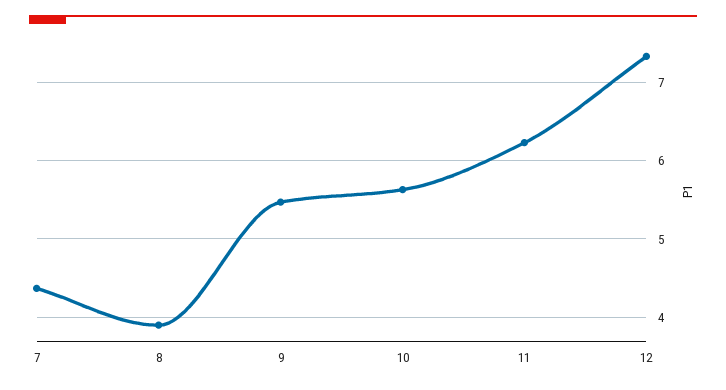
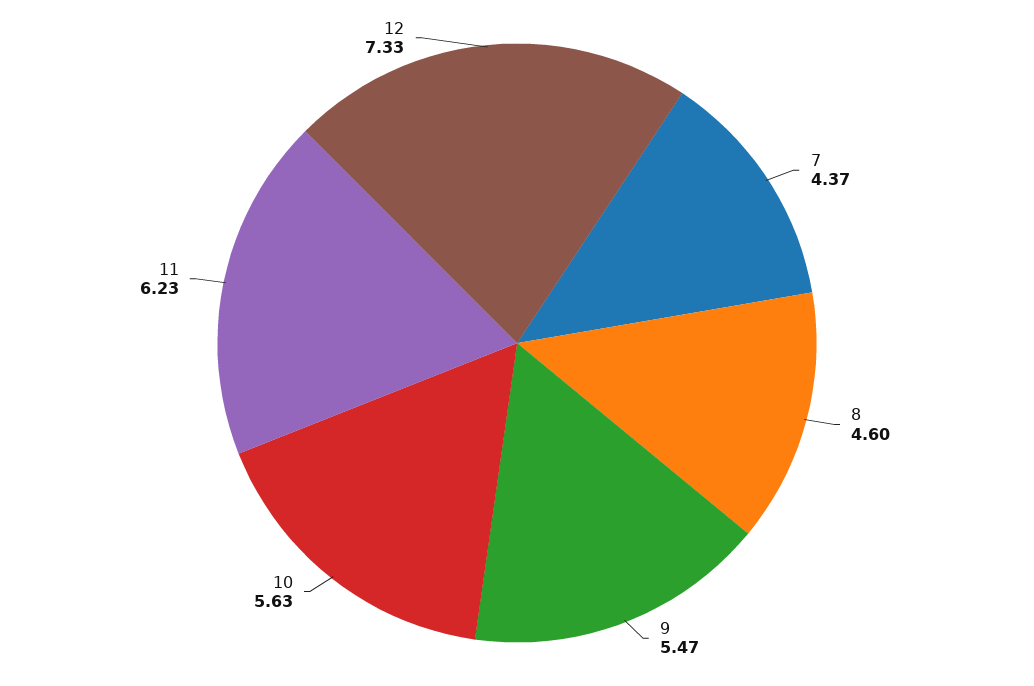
  {
    "7": 4.37,
-   "8": 3.9,
+   "8": 4.6,
    "9": 5.47,
    "10": 5.63,
    "11": 6.23,
    "12": 7.33
  }

